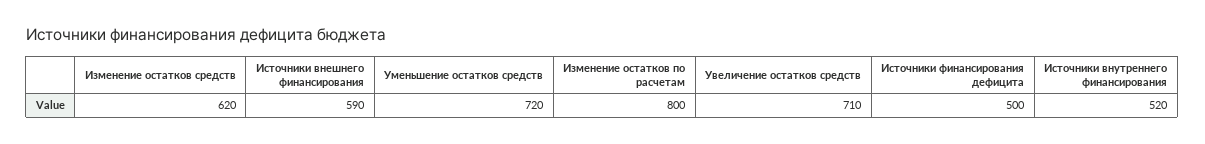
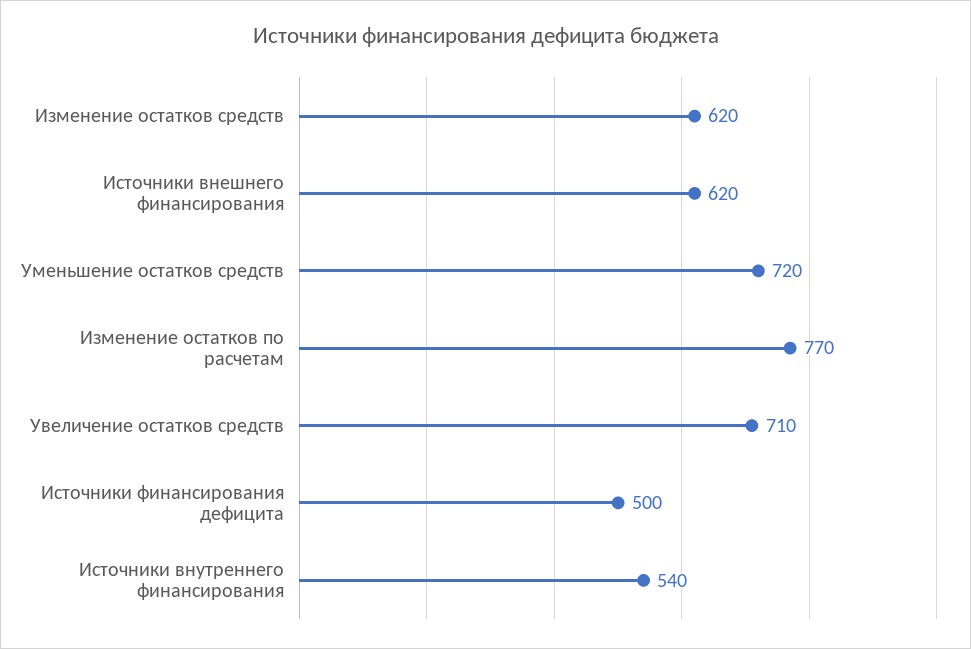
  {
    "Изменение остатков средств": 620,
-   "Источники внешнего финансирования": 590,
+   "Источники внешнего финансирования": 620,
    "Уменьшение остатков средств": 720,
-   "Изменение остатков по расчетам": 800,
+   "Изменение остатков по расчетам": 770,
    "Увеличение остатков средств": 710,
    "Источники финансирования дефицита": 500,
-   "Источники внутреннего финансирования": 520
+   "Источники внутреннего финансирования": 540
  }

